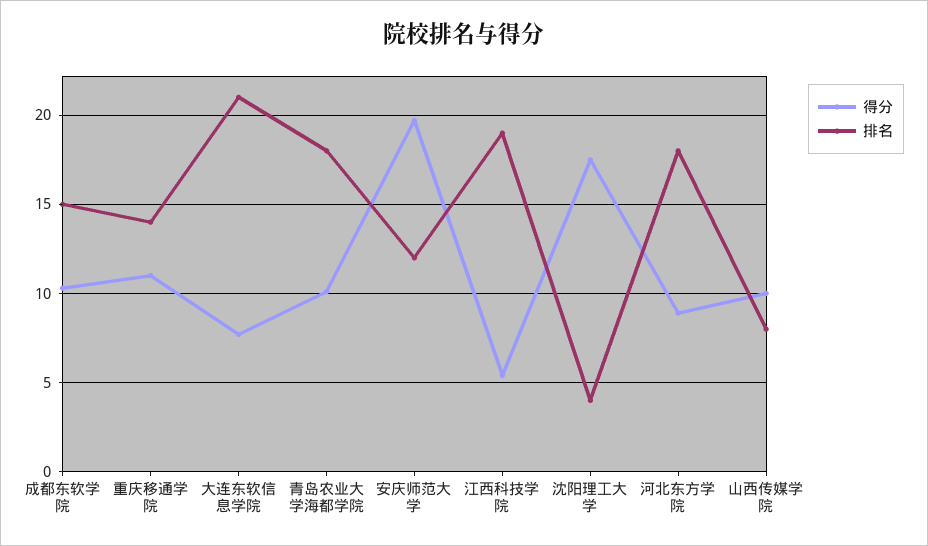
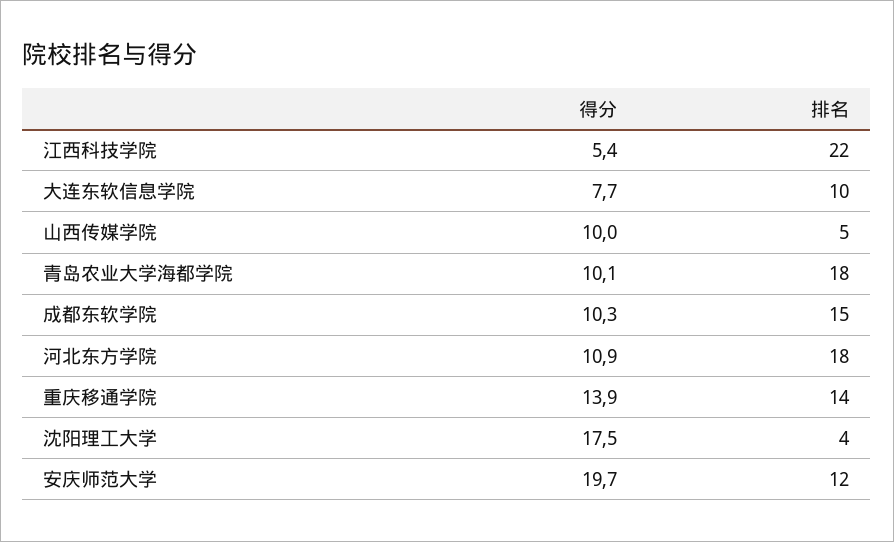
  {
    "得分": {
      "成都东软学院": 10.3,
-     "重庆移通学院": 11,
+     "重庆移通学院": 13.9,
      "大连东软信息学院": 7.7,
      "青岛农业大学海都学院": 10.1,
      "安庆师范大学": 19.7,
      "江西科技学院": 5.4,
      "沈阳理工大学": 17.5,
-     "河北东方学院": 9,
+     "河北东方学院": 10.9,
      "山西传媒学院": 10
    },
    "排名": {
      "成都东软学院": 15,
      "重庆移通学院": 14,
-     "大连东软信息学院": 21,
+     "大连东软信息学院": 10,
      "青岛农业大学海都学院": 18,
      "安庆师范大学": 12,
-     "江西科技学院": 19,
+     "江西科技学院": 22,
      "沈阳理工大学": 4,
      "河北东方学院": 18,
-     "山西传媒学院": 8
+     "山西传媒学院": 5
    }
  }

